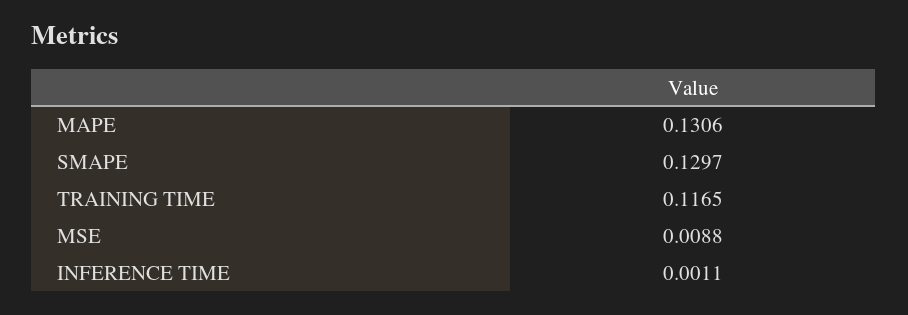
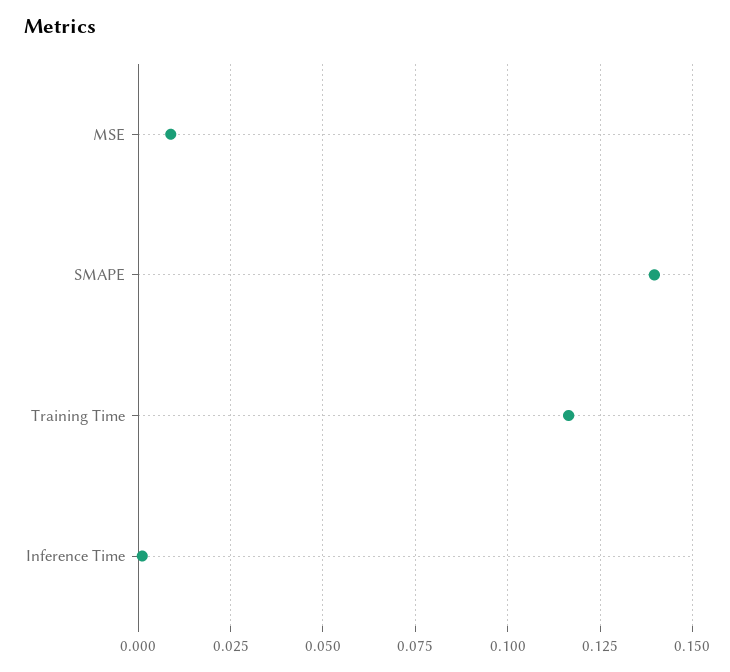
  {
-   "MAPE": 0.1306,
-   "SMAPE": 0.1297,
+   "SMAPE": 0.14,
    "TRAINING TIME": 0.1165,
    "MSE": 0.0088,
    "INFERENCE TIME": 0.0011
  }

